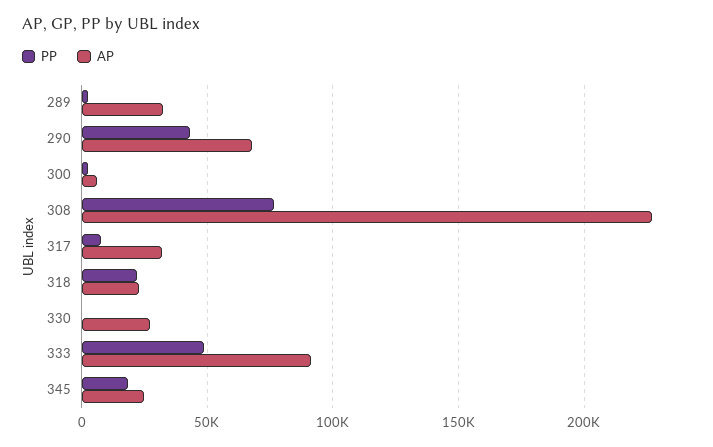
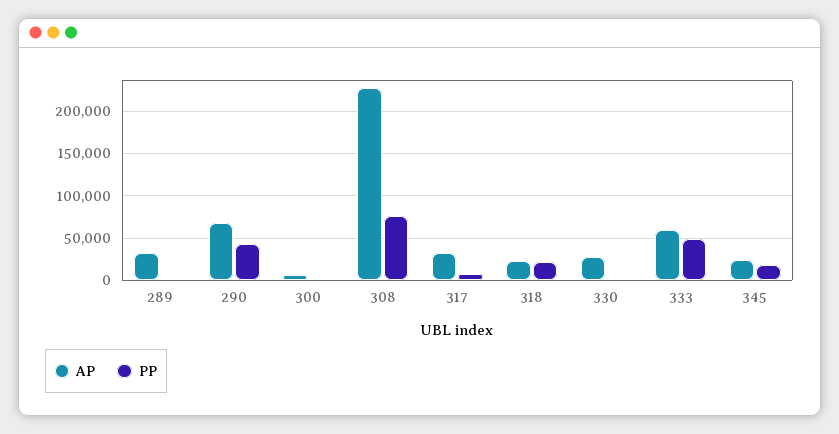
  {
    "PP": {
      "289": 0,
      "290": 45000,
      "300": 0,
      "308": 75000,
      "317": 10000,
      "318": 20000,
      "330": 0,
      "333": 50000,
      "345": 20000
    },
    "AP": {
      "289": 30000,
      "290": 70000,
      "300": 5000,
      "308": 225000,
      "317": 30000,
      "318": 25000,
      "330": 25000,
-     "333": 90000,
+     "333": 60000,
      "345": 25000
    }
  }

